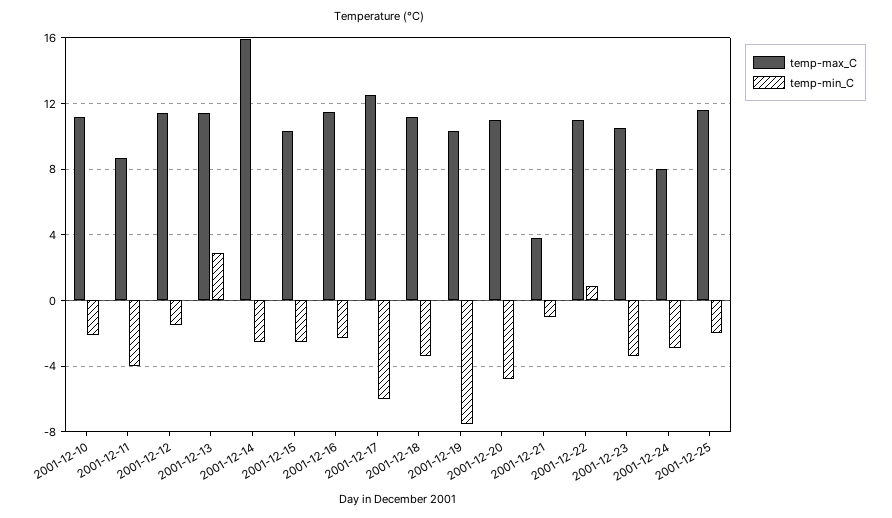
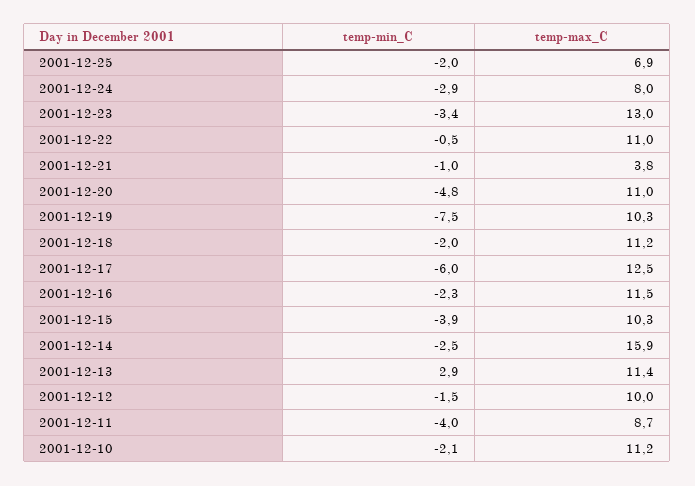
  {
    "temp-max_C": {
      "2001-12-10": 11.2,
      "2001-12-11": 8.7,
-     "2001-12-12": 11.5,
+     "2001-12-12": 10,
      "2001-12-13": 11.4,
      "2001-12-14": 15.9,
      "2001-12-15": 10.3,
      "2001-12-16": 11.5,
      "2001-12-17": 12.5,
      "2001-12-18": 11.2,
      "2001-12-19": 10.3,
      "2001-12-20": 11,
      "2001-12-21": 3.8,
      "2001-12-22": 11,
-     "2001-12-23": 10.5,
+     "2001-12-23": 13,
      "2001-12-24": 8,
-     "2001-12-25": 11.5
+     "2001-12-25": 6.9
    },
    "temp-min_C": {
      "2001-12-10": -2.1,
      "2001-12-11": -4,
      "2001-12-12": -1.5,
      "2001-12-13": 2.9,
      "2001-12-14": -2.5,
-     "2001-12-15": -2.5,
+     "2001-12-15": -3.9,
      "2001-12-16": -2.3,
      "2001-12-17": -6,
-     "2001-12-18": -3.5,
+     "2001-12-18": -2,
      "2001-12-19": -7.5,
      "2001-12-20": -4.8,
      "2001-12-21": -1,
-     "2001-12-22": 1,
+     "2001-12-22": -0.5,
      "2001-12-23": -3.4,
      "2001-12-24": -2.9,
      "2001-12-25": -2
    }
  }

